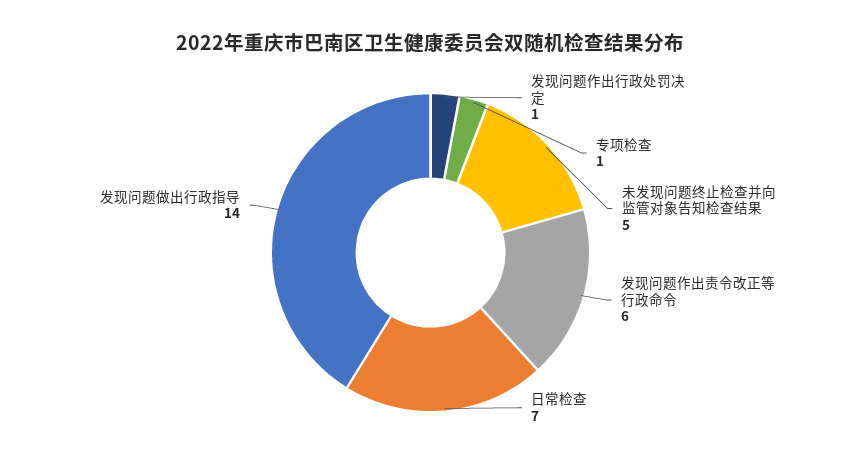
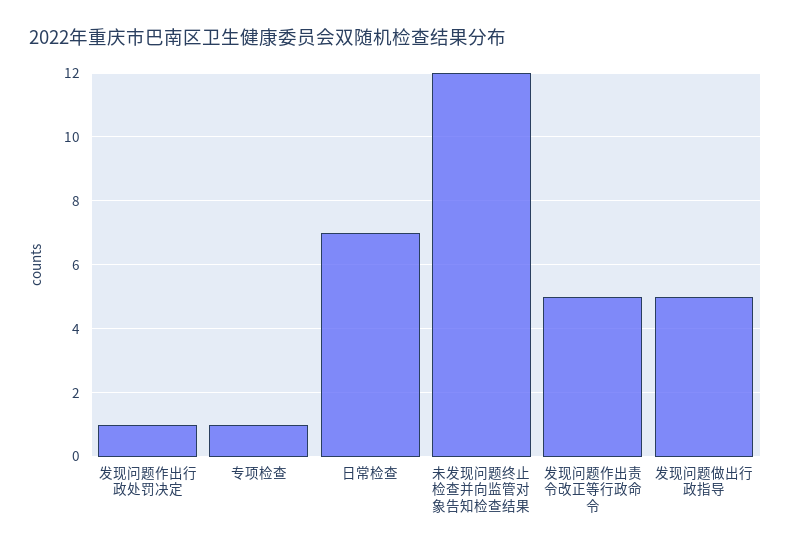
  {
    "发现问题作出行政处罚决定": 1,
    "专项检查": 1,
-   "未发现问题终止检查并向监管对象告知检查结果": 5,
+   "未发现问题终止检查并向监管对象告知检查结果": 12,
-   "发现问题作出责令改正等行政命令": 6,
+   "发现问题作出责令改正等行政命令": 5,
    "日常检查": 7,
-   "发现问题做出行政指导": 14
+   "发现问题做出行政指导": 5
  }

